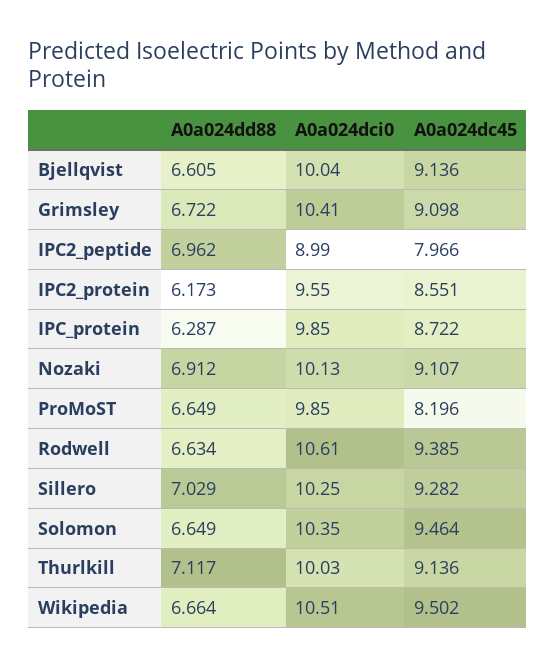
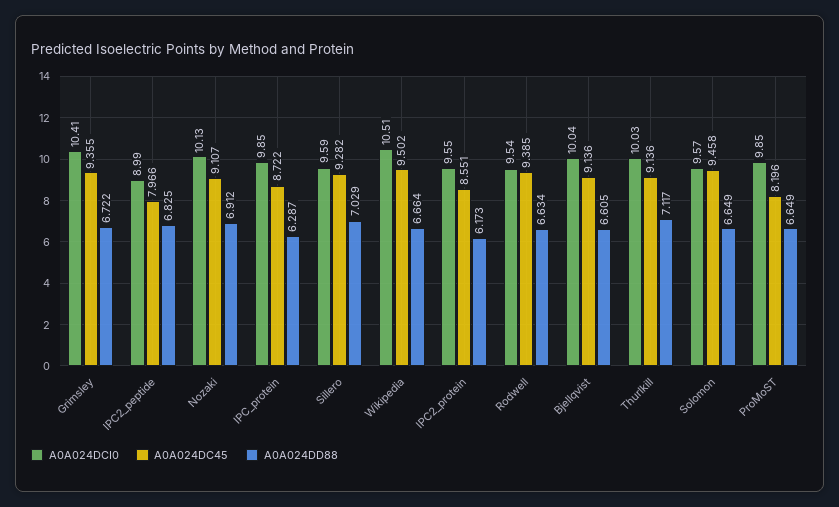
  {
    "A0a024dd88": {
      "Bjellqvist": 6.605,
      "Grimsley": 6.722,
-     "IPC2_peptide": 6.962,
+     "IPC2_peptide": 6.825,
      "IPC2_protein": 6.173,
      "IPC_protein": 6.287,
      "Nozaki": 6.912,
      "ProMoST": 6.649,
      "Rodwell": 6.634,
      "Sillero": 7.029,
      "Solomon": 6.649,
      "Thurlkill": 7.117,
      "Wikipedia": 6.664
    },
    "A0a024dci0": {
      "Bjellqvist": 10.04,
      "Grimsley": 10.41,
      "IPC2_peptide": 8.99,
      "IPC2_protein": 9.55,
      "IPC_protein": 9.85,
      "Nozaki": 10.13,
      "ProMoST": 9.85,
-     "Rodwell": 10.61,
+     "Rodwell": 9.54,
-     "Sillero": 10.25,
+     "Sillero": 9.59,
-     "Solomon": 10.35,
+     "Solomon": 9.57,
      "Thurlkill": 10.03,
      "Wikipedia": 10.51
    },
    "A0a024dc45": {
      "Bjellqvist": 9.136,
-     "Grimsley": 9.098,
+     "Grimsley": 9.355,
      "IPC2_peptide": 7.966,
      "IPC2_protein": 8.551,
      "IPC_protein": 8.722,
      "Nozaki": 9.107,
      "ProMoST": 8.196,
      "Rodwell": 9.385,
      "Sillero": 9.282,
-     "Solomon": 9.464,
+     "Solomon": 9.458,
      "Thurlkill": 9.136,
      "Wikipedia": 9.502
    }
  }

